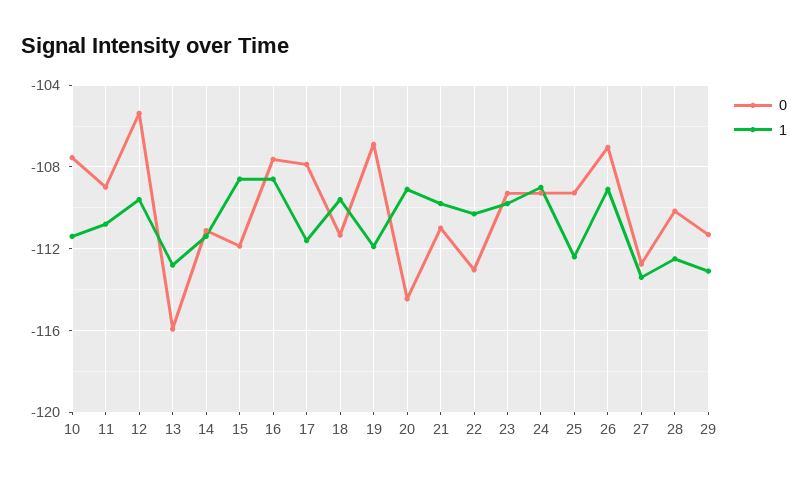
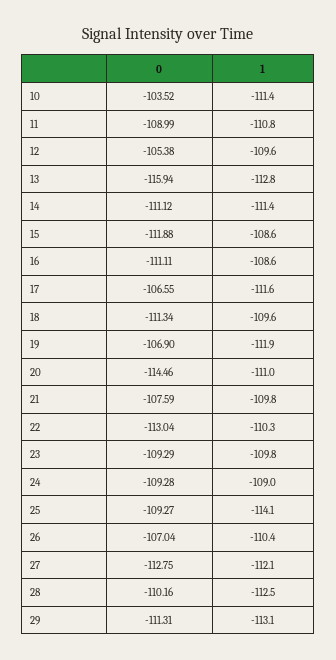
  {
    "0": {
-     "10": -107.5,
+     "10": -103.52,
      "11": -108.99,
      "12": -105.38,
      "13": -115.94,
      "14": -111.12,
      "15": -111.88,
-     "16": -107.5,
+     "16": -111.11,
-     "17": -108,
+     "17": -106.55,
      "18": -111.34,
      "19": -106.9,
      "20": -114.46,
-     "21": -111,
+     "21": -107.59,
      "22": -113.04,
      "23": -109.29,
      "24": -109.28,
      "25": -109.27,
      "26": -107.04,
      "27": -112.75,
      "28": -110.16,
      "29": -111.31
    },
    "1": {
      "10": -111.4,
      "11": -110.8,
      "12": -109.6,
      "13": -112.8,
      "14": -111.4,
      "15": -108.6,
      "16": -108.6,
      "17": -111.6,
      "18": -109.6,
      "19": -111.9,
-     "20": -109,
+     "20": -111,
      "21": -109.8,
      "22": -110.3,
      "23": -109.8,
      "24": -109,
-     "25": -112.5,
+     "25": -114.1,
-     "26": -109,
+     "26": -110.4,
-     "27": -113.5,
+     "27": -112.1,
      "28": -112.5,
      "29": -113.1
    }
  }

